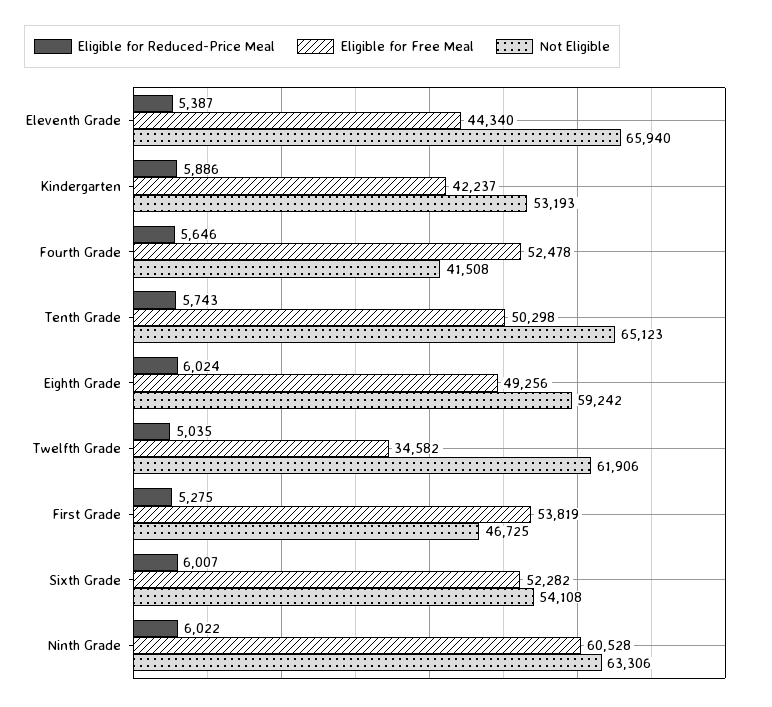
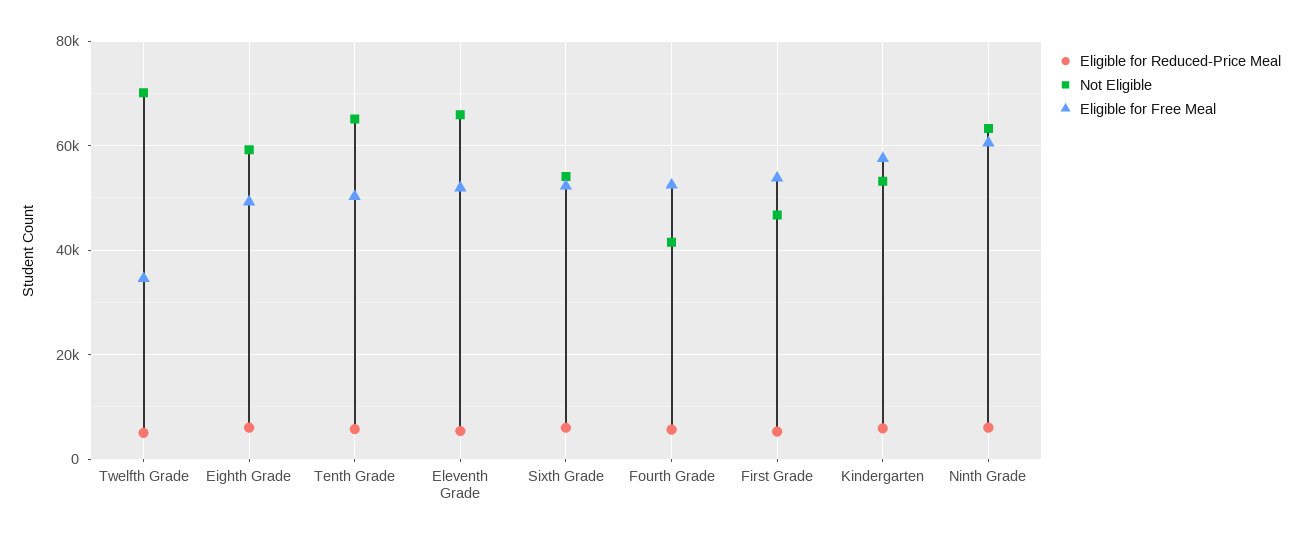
  {
    "Eligible for Reduced-Price Meal": {
      "Eleventh Grade": 5387,
      "Kindergarten": 5886,
      "Fourth Grade": 5646,
      "Tenth Grade": 5743,
      "Eighth Grade": 6024,
      "Twelfth Grade": 5035,
      "First Grade": 5275,
      "Sixth Grade": 6007,
      "Ninth Grade": 6022
    },
    "Eligible for Free Meal": {
-     "Eleventh Grade": 44340,
+     "Eleventh Grade": 52000,
-     "Kindergarten": 42237,
+     "Kindergarten": 58000,
      "Fourth Grade": 52478,
      "Tenth Grade": 50298,
      "Eighth Grade": 49256,
      "Twelfth Grade": 34582,
      "First Grade": 53819,
      "Sixth Grade": 52282,
      "Ninth Grade": 60528
    },
    "Not Eligible": {
      "Eleventh Grade": 65940,
      "Kindergarten": 53193,
      "Fourth Grade": 41508,
      "Tenth Grade": 65123,
      "Eighth Grade": 59242,
-     "Twelfth Grade": 61906,
+     "Twelfth Grade": 70000,
      "First Grade": 46725,
      "Sixth Grade": 54108,
      "Ninth Grade": 63306
    }
  }

